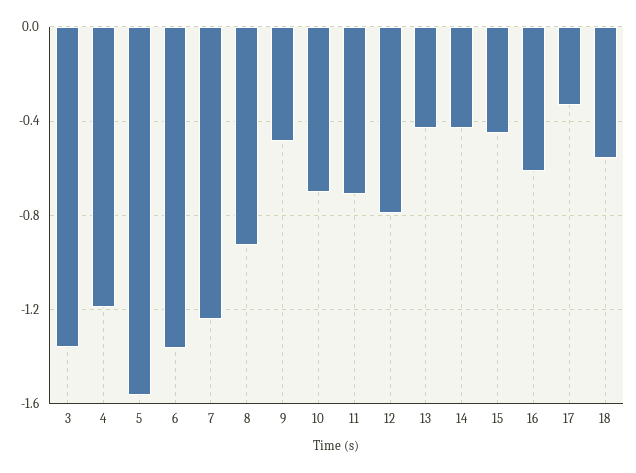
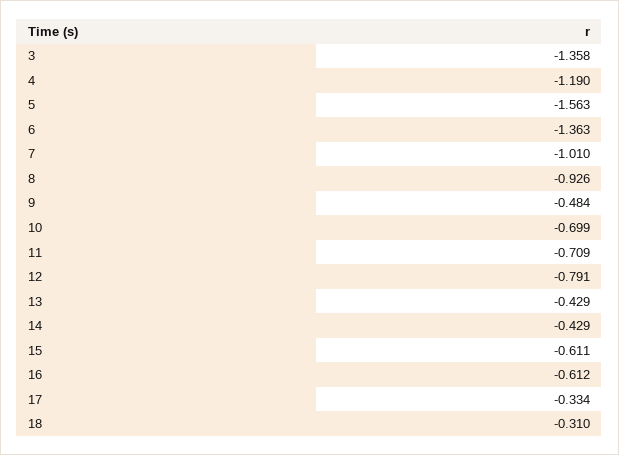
  {
    "3": -1.358,
    "4": -1.19,
    "5": -1.563,
    "6": -1.363,
-   "7": -1.25,
+   "7": -1.01,
    "8": -0.926,
    "9": -0.484,
    "10": -0.699,
    "11": -0.709,
    "12": -0.791,
    "13": -0.429,
    "14": -0.429,
-   "15": -0.45,
+   "15": -0.611,
    "16": -0.612,
    "17": -0.334,
-   "18": -0.55
+   "18": -0.31
  }

